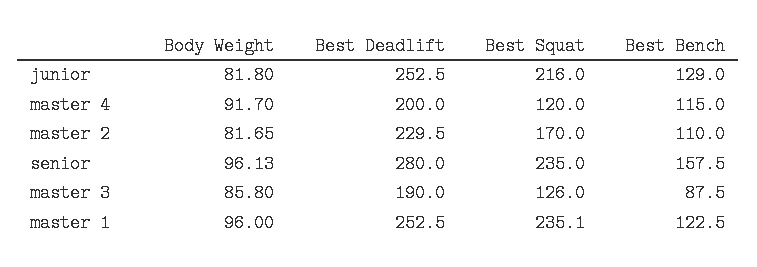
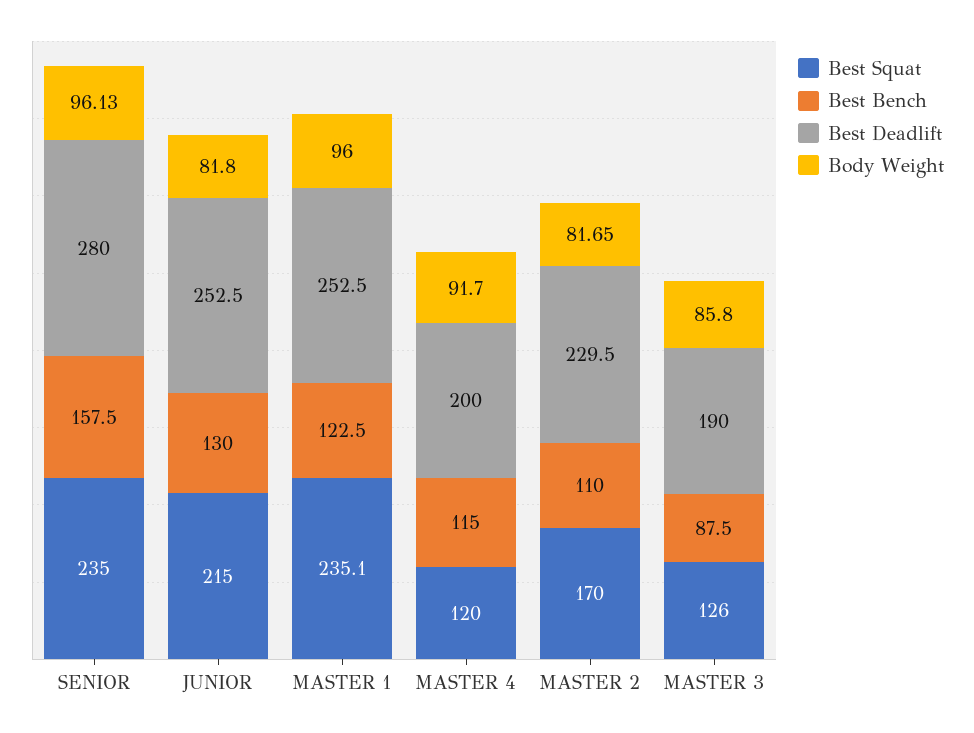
  {
    "Body Weight": {
      "junior": 81.8,
      "master 4": 91.7,
      "master 2": 81.65,
      "senior": 96.13,
      "master 3": 85.8,
      "master 1": 96
    },
    "Best Deadlift": {
      "junior": 252.5,
      "master 4": 200,
      "master 2": 229.5,
      "senior": 280,
      "master 3": 190,
      "master 1": 252.5
    },
    "Best Squat": {
-     "junior": 216,
+     "junior": 215,
      "master 4": 120,
      "master 2": 170,
      "senior": 235,
      "master 3": 126,
      "master 1": 235.1
    },
    "Best Bench": {
-     "junior": 129,
+     "junior": 130,
      "master 4": 115,
      "master 2": 110,
      "senior": 157.5,
      "master 3": 87.5,
      "master 1": 122.5
    }
  }

